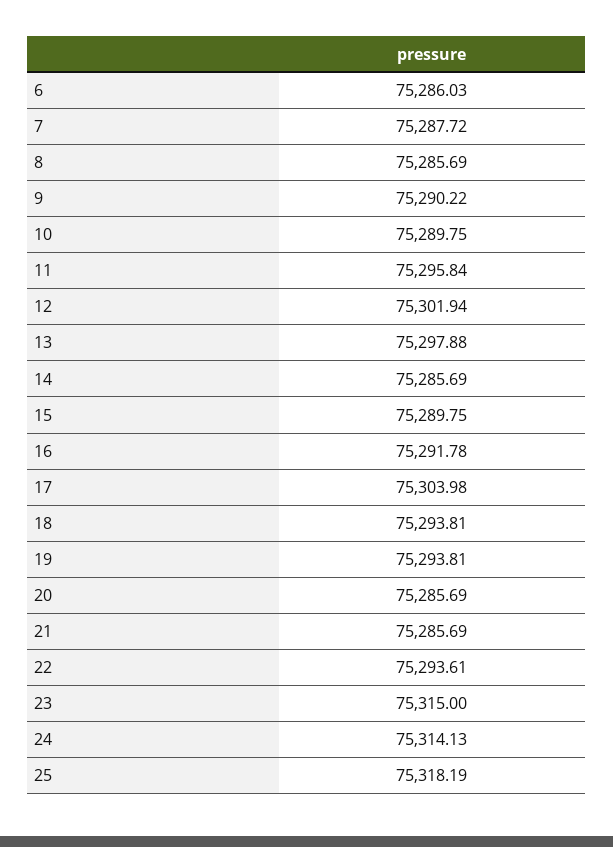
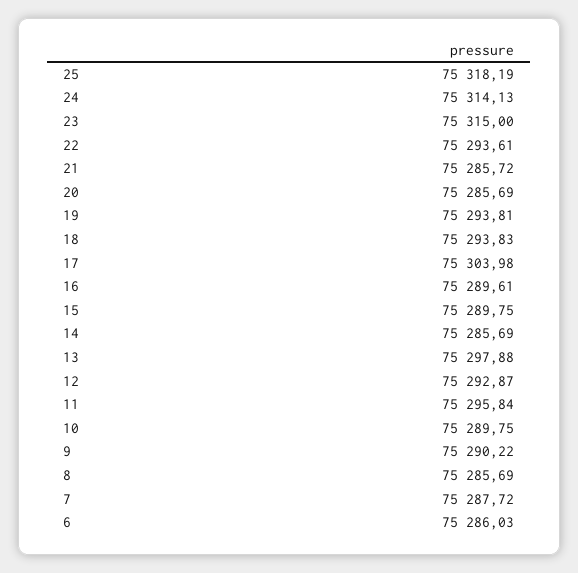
  {
    "6": 75286.03,
    "7": 75287.72,
    "8": 75285.69,
    "9": 75290.22,
    "10": 75289.75,
    "11": 75295.84,
-   "12": 75301.94,
+   "12": 75292.87,
    "13": 75297.88,
    "14": 75285.69,
    "15": 75289.75,
-   "16": 75291.78,
+   "16": 75289.61,
    "17": 75303.98,
-   "18": 75293.81,
+   "18": 75293.83,
    "19": 75293.81,
    "20": 75285.69,
-   "21": 75285.69,
+   "21": 75285.72,
    "22": 75293.61,
    "23": 75315,
    "24": 75314.13,
    "25": 75318.19
  }

